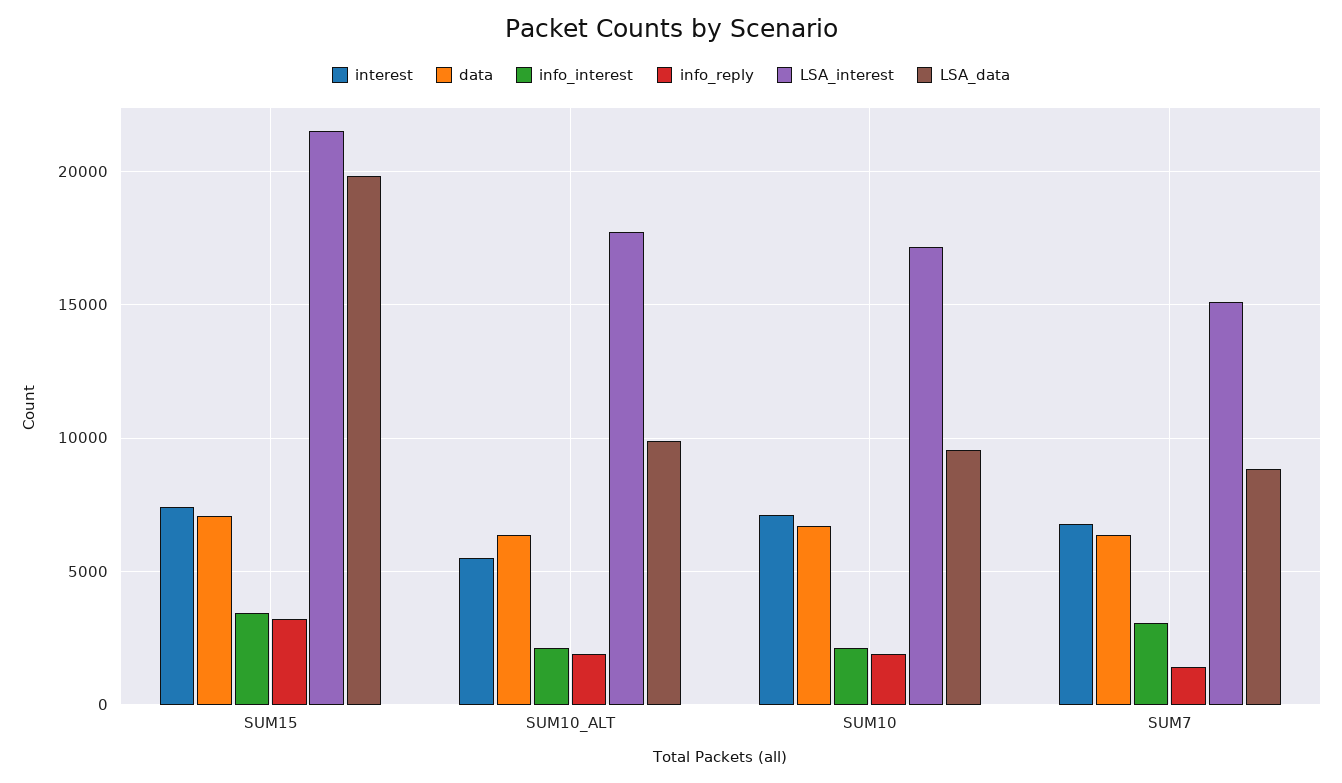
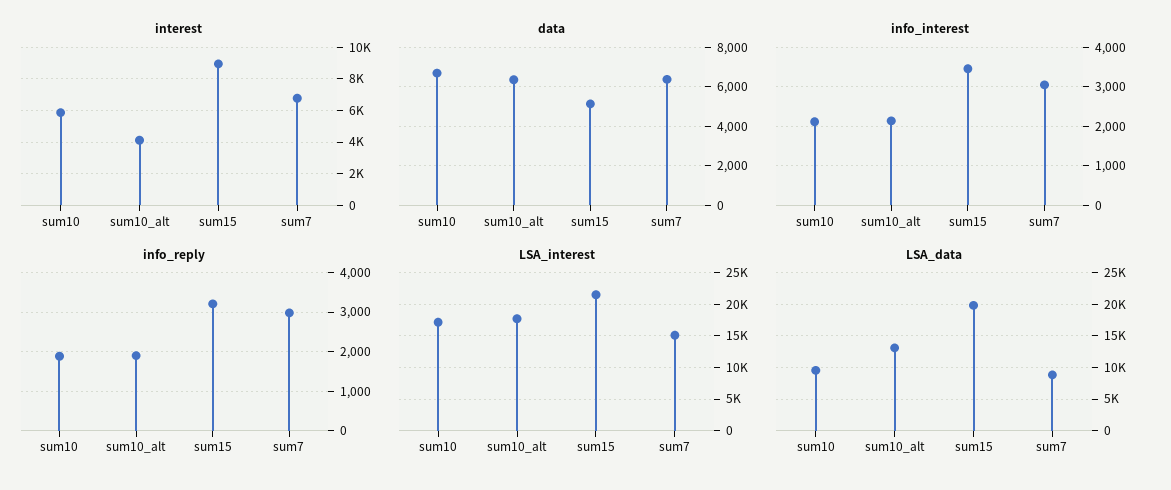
  {
    "interest": {
-     "SUM15": 7500,
+     "SUM15": 9000,
-     "SUM10_ALT": 5500,
+     "SUM10_ALT": 4000,
-     "SUM10": 7000,
+     "SUM10": 6000,
      "SUM7": 7000
    },
    "data": {
-     "SUM15": 7000,
+     "SUM15": 5000,
      "SUM10_ALT": 6500,
      "SUM10": 6500,
      "SUM7": 6500
    },
    "info_interest": {
      "SUM15": 3400,
      "SUM10_ALT": 2200,
      "SUM10": 2200,
      "SUM7": 3000
    },
    "info_reply": {
      "SUM15": 3200,
      "SUM10_ALT": 2000,
      "SUM10": 1800,
-     "SUM7": 1500
+     "SUM7": 3000
    },
    "LSA_interest": {
      "SUM15": 21500,
      "SUM10_ALT": 17500,
      "SUM10": 17000,
      "SUM7": 15000
    },
    "LSA_data": {
      "SUM15": 20000,
-     "SUM10_ALT": 10000,
+     "SUM10_ALT": 13000,
      "SUM10": 9500,
      "SUM7": 9000
    }
  }

